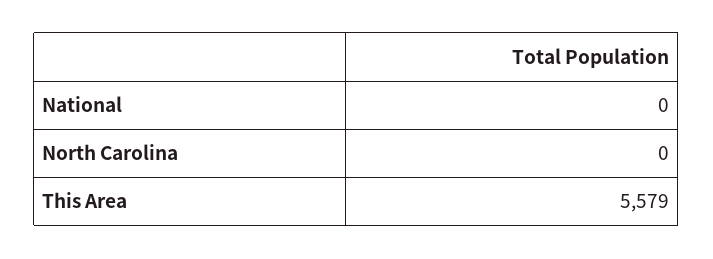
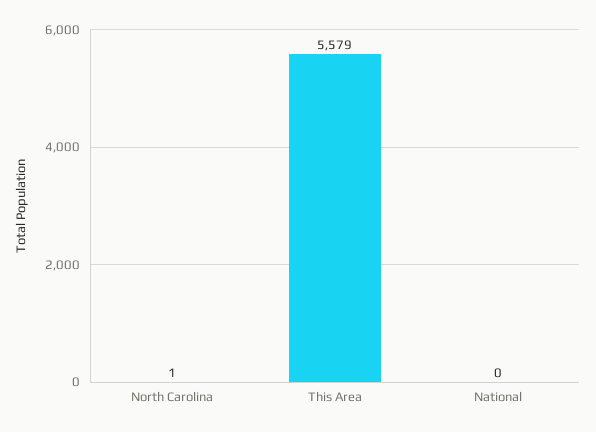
  {
    "National": 0,
-   "North Carolina": 0,
+   "North Carolina": 1,
    "This Area": 5579
  }

